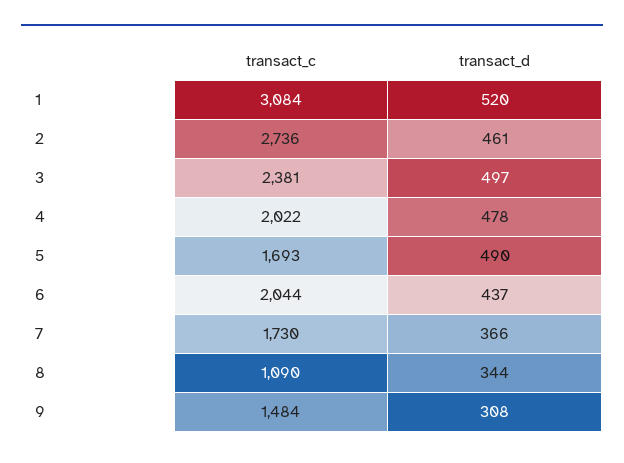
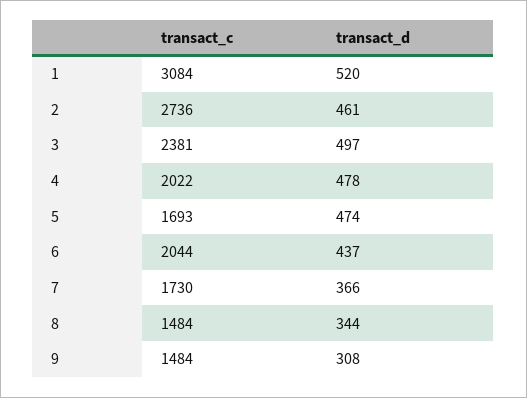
  {
    "transact_c": {
      "1": 3084,
      "2": 2736,
      "3": 2381,
      "4": 2022,
      "5": 1693,
      "6": 2044,
      "7": 1730,
-     "8": 1090,
+     "8": 1484,
      "9": 1484
    },
    "transact_d": {
      "1": 520,
      "2": 461,
      "3": 497,
      "4": 478,
-     "5": 490,
+     "5": 474,
      "6": 437,
      "7": 366,
      "8": 344,
      "9": 308
    }
  }

